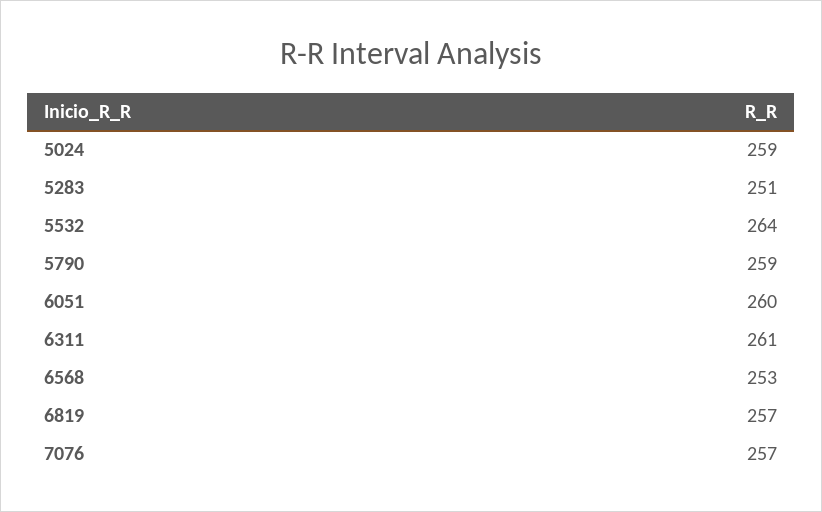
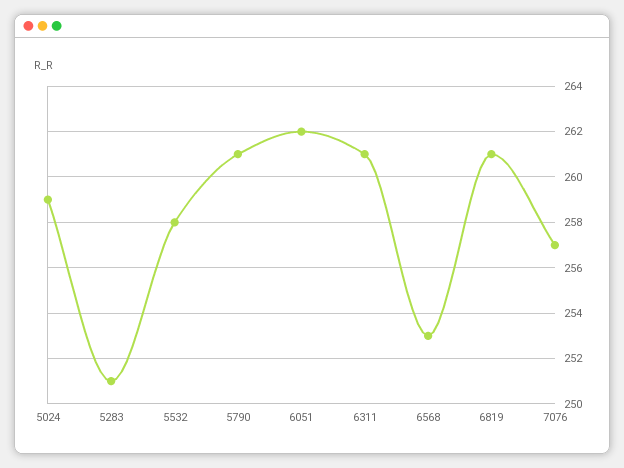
  {
    "5024": 259,
    "5283": 251,
-   "5532": 264,
+   "5532": 258,
-   "5790": 259,
+   "5790": 261,
-   "6051": 260,
+   "6051": 262,
    "6311": 261,
    "6568": 253,
-   "6819": 257,
+   "6819": 261,
    "7076": 257
  }

